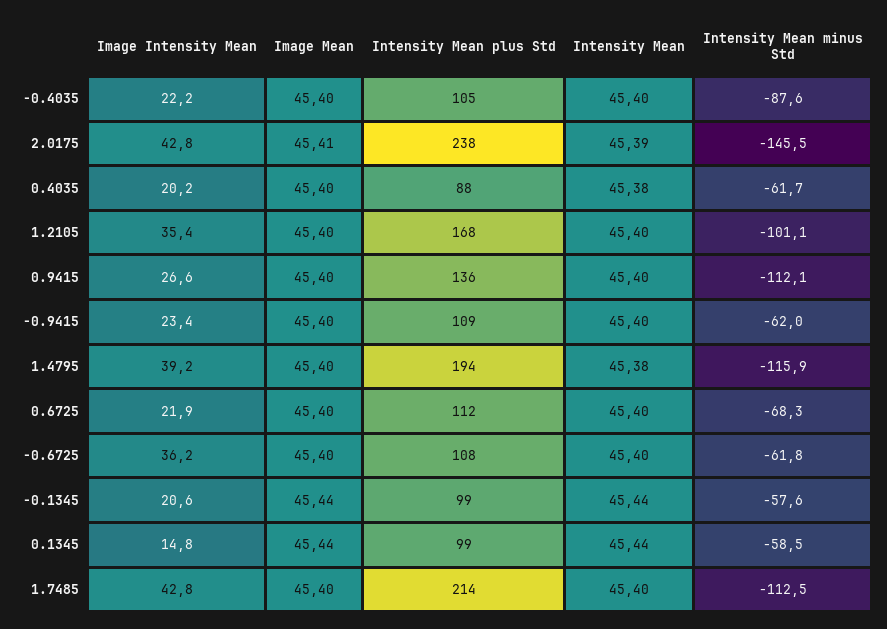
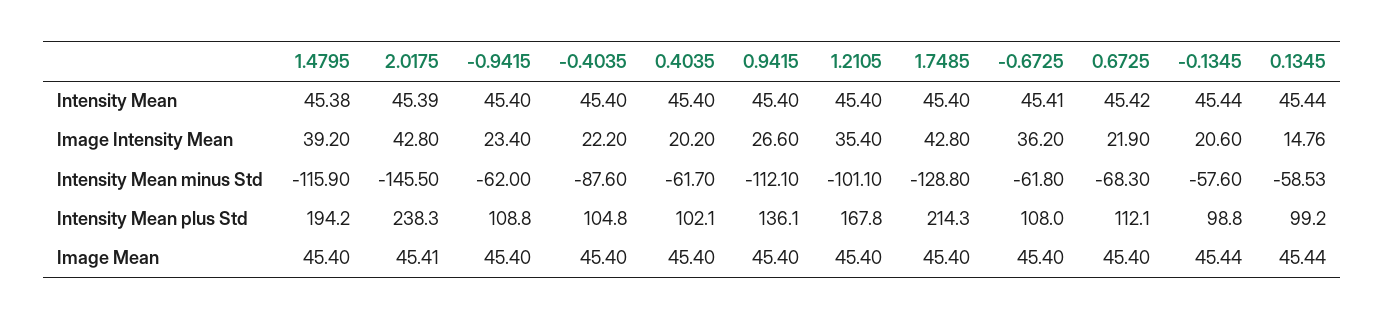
  {
    "Image Intensity Mean": {
      "-0.4035": 22.2,
      "2.0175": 42.8,
      "0.4035": 20.2,
      "1.2105": 35.4,
      "0.9415": 26.6,
      "-0.9415": 23.4,
      "1.4795": 39.2,
      "0.6725": 21.9,
      "-0.6725": 36.2,
      "-0.1345": 20.6,
      "0.1345": 14.76,
      "1.7485": 42.8
    },
    "Image Mean": {
      "-0.4035": 45.4,
      "2.0175": 45.41,
      "0.4035": 45.4,
      "1.2105": 45.4,
      "0.9415": 45.4,
      "-0.9415": 45.4,
      "1.4795": 45.4,
      "0.6725": 45.4,
      "-0.6725": 45.4,
      "-0.1345": 45.44,
      "0.1345": 45.44,
      "1.7485": 45.4
    },
    "Intensity Mean plus Std": {
      "-0.4035": 104.8,
      "2.0175": 238.3,
-     "0.4035": 88,
+     "0.4035": 102.1,
      "1.2105": 167.8,
      "0.9415": 136.1,
      "-0.9415": 108.8,
      "1.4795": 194.2,
      "0.6725": 112.1,
      "-0.6725": 108,
      "-0.1345": 98.8,
      "0.1345": 99.2,
      "1.7485": 214.3
    },
    "Intensity Mean": {
      "-0.4035": 45.4,
      "2.0175": 45.39,
-     "0.4035": 45.38,
+     "0.4035": 45.4,
      "1.2105": 45.4,
      "0.9415": 45.4,
      "-0.9415": 45.4,
      "1.4795": 45.38,
-     "0.6725": 45.4,
+     "0.6725": 45.42,
-     "-0.6725": 45.4,
+     "-0.6725": 45.41,
      "-0.1345": 45.44,
      "0.1345": 45.44,
      "1.7485": 45.4
    },
    "Intensity Mean minus Std": {
      "-0.4035": -87.6,
      "2.0175": -145.5,
      "0.4035": -61.7,
      "1.2105": -101.1,
      "0.9415": -112.1,
      "-0.9415": -62,
      "1.4795": -115.9,
      "0.6725": -68.3,
      "-0.6725": -61.8,
      "-0.1345": -57.6,
      "0.1345": -58.53,
-     "1.7485": -112.5
+     "1.7485": -128.8
    }
  }

